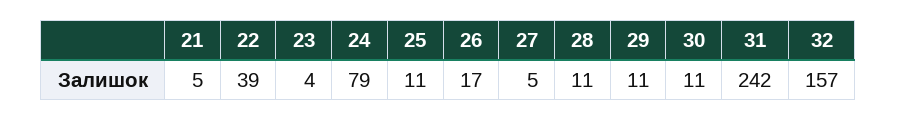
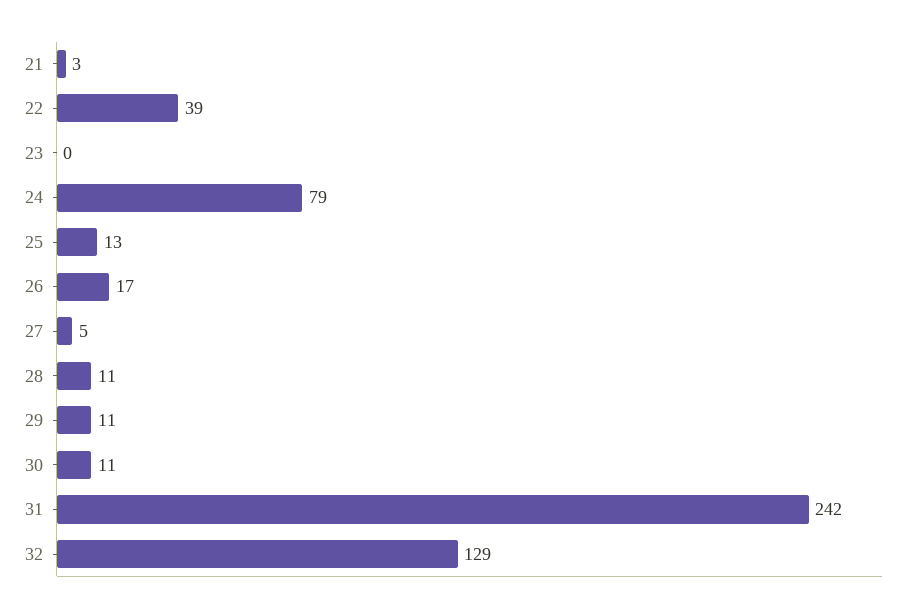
  {
-   "21": 5,
+   "21": 3,
    "22": 39,
-   "23": 4,
+   "23": 0,
    "24": 79,
-   "25": 11,
+   "25": 13,
    "26": 17,
    "27": 5,
    "28": 11,
    "29": 11,
    "30": 11,
    "31": 242,
-   "32": 157
+   "32": 129
  }

